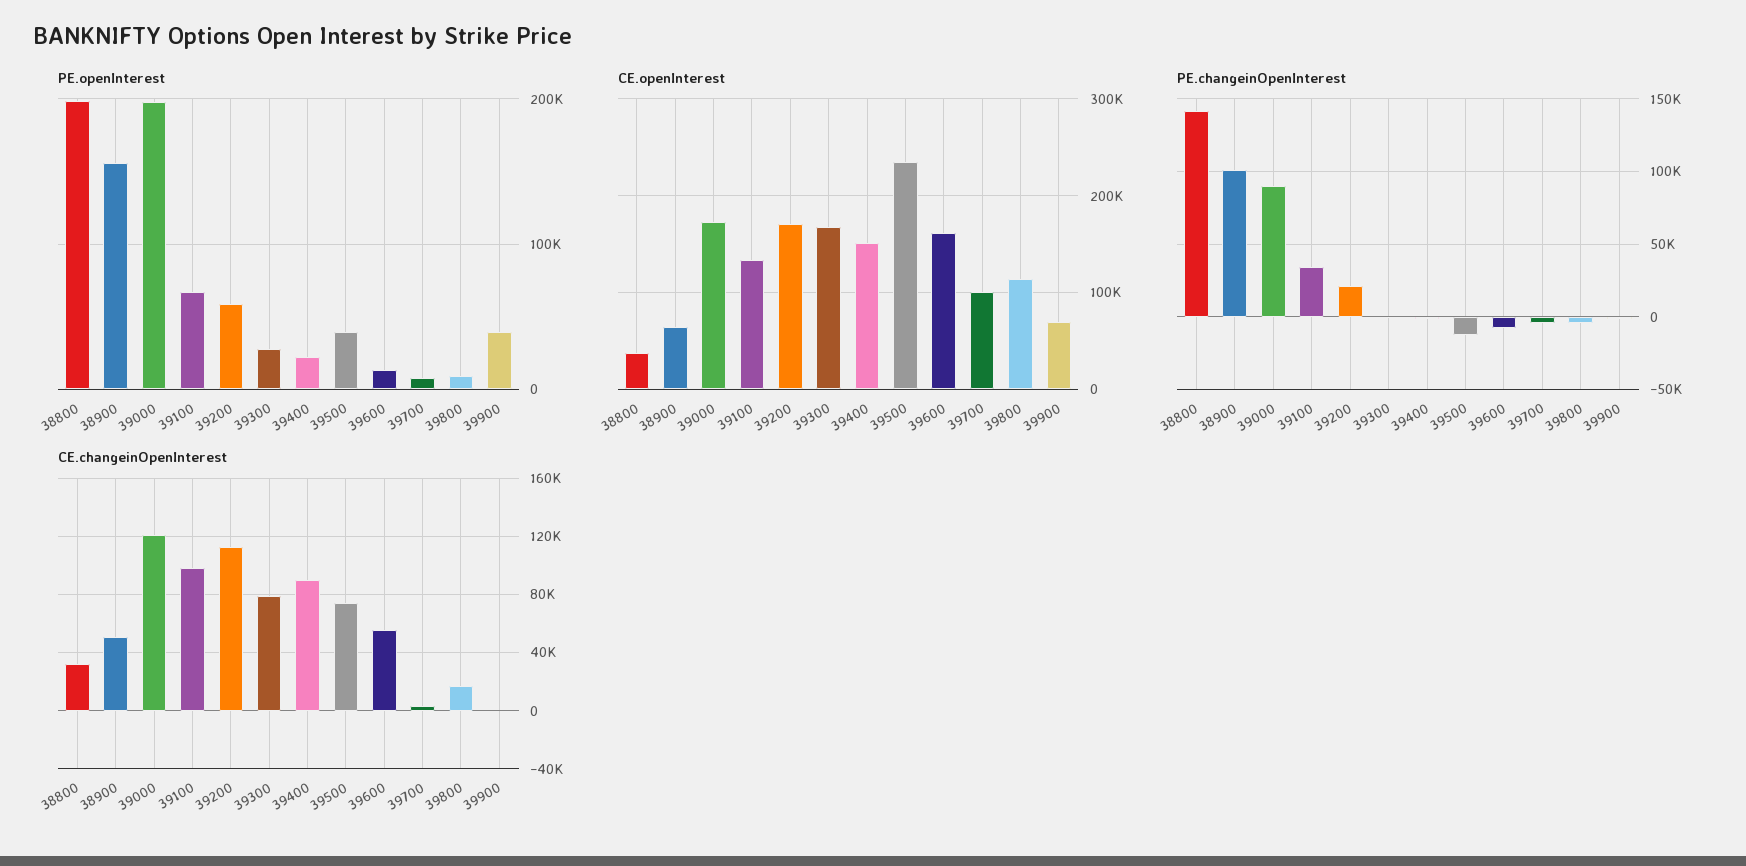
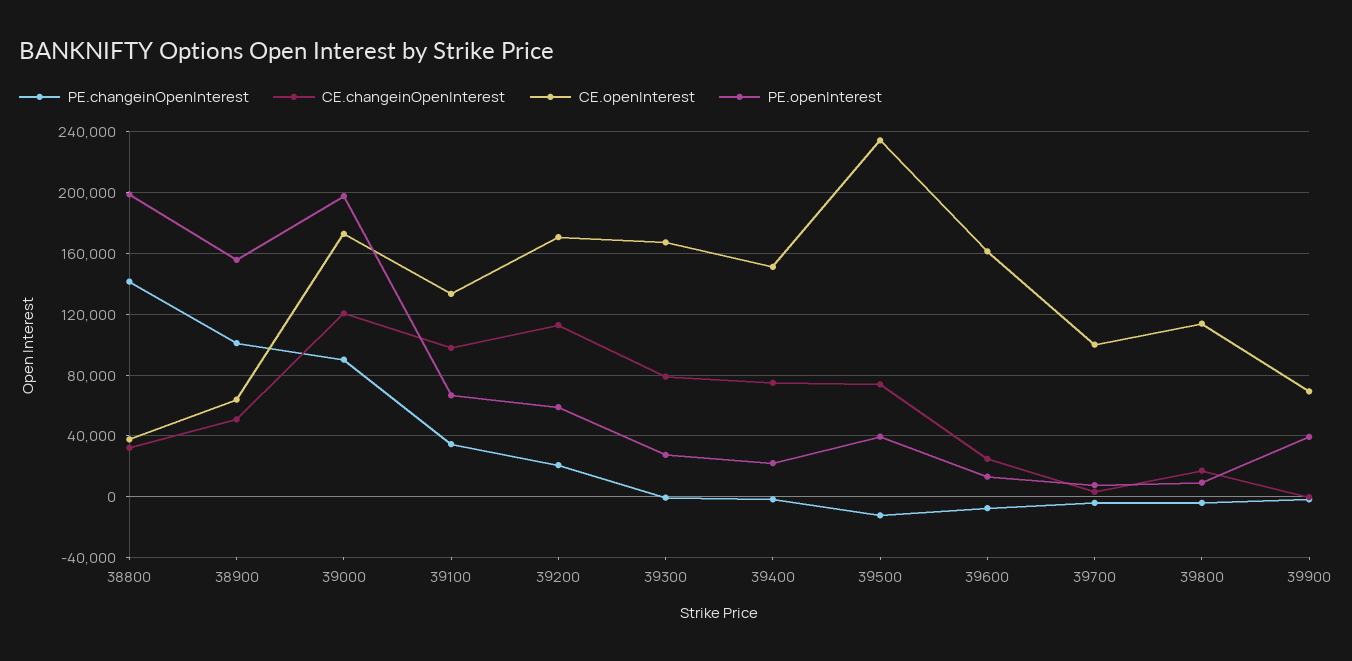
  {
    "PE.openInterest": {
      "38800": 200000,
      "38900": 155000,
      "39000": 200000,
      "39100": 65000,
      "39200": 60000,
      "39300": 30000,
      "39400": 20000,
      "39500": 40000,
      "39600": 15000,
      "39700": 10000,
      "39800": 10000,
      "39900": 40000
    },
    "CE.openInterest": {
      "38800": 40000,
      "38900": 65000,
      "39000": 175000,
      "39100": 135000,
      "39200": 170000,
      "39300": 165000,
      "39400": 150000,
      "39500": 235000,
      "39600": 160000,
      "39700": 100000,
      "39800": 115000,
      "39900": 70000
    },
    "PE.changeinOpenInterest": {
      "38800": 140000,
      "38900": 100000,
      "39000": 90000,
      "39100": 35000,
      "39200": 20000,
      "39300": 0,
      "39400": 0,
      "39500": -10000,
      "39600": -10000,
      "39700": -5000,
      "39800": -5000,
      "39900": 0
    },
    "CE.changeinOpenInterest": {
      "38800": 30000,
      "38900": 50000,
      "39000": 120000,
      "39100": 100000,
      "39200": 115000,
      "39300": 80000,
-     "39400": 90000,
+     "39400": 75000,
      "39500": 75000,
-     "39600": 55000,
+     "39600": 25000,
      "39700": 5000,
      "39800": 15000,
      "39900": 0
    }
  }

